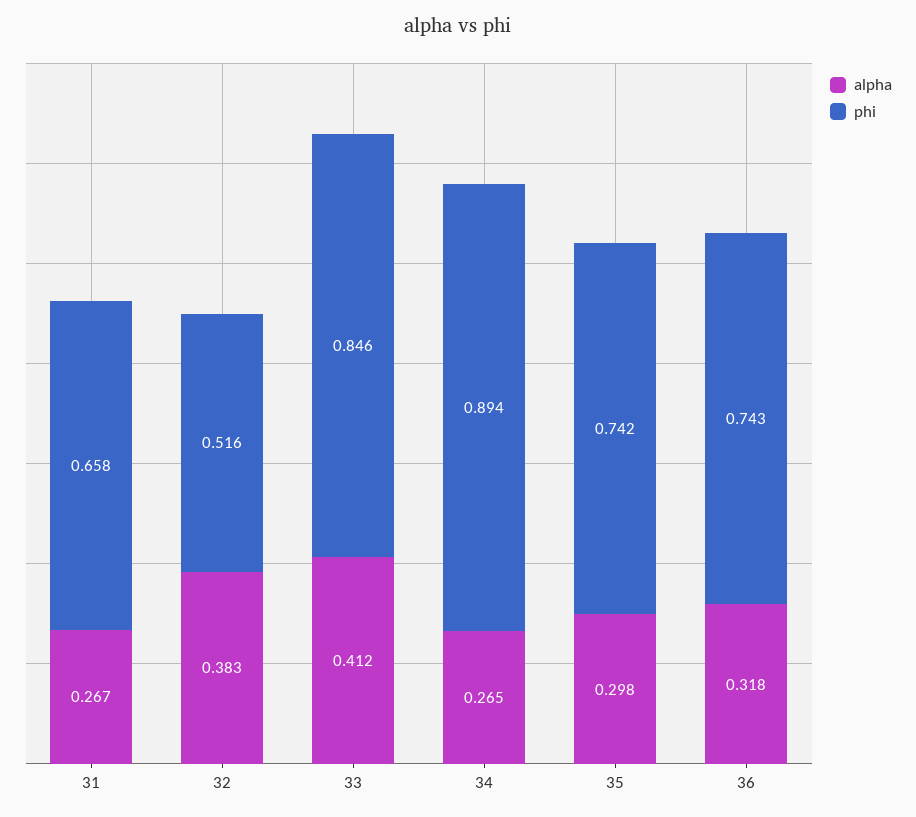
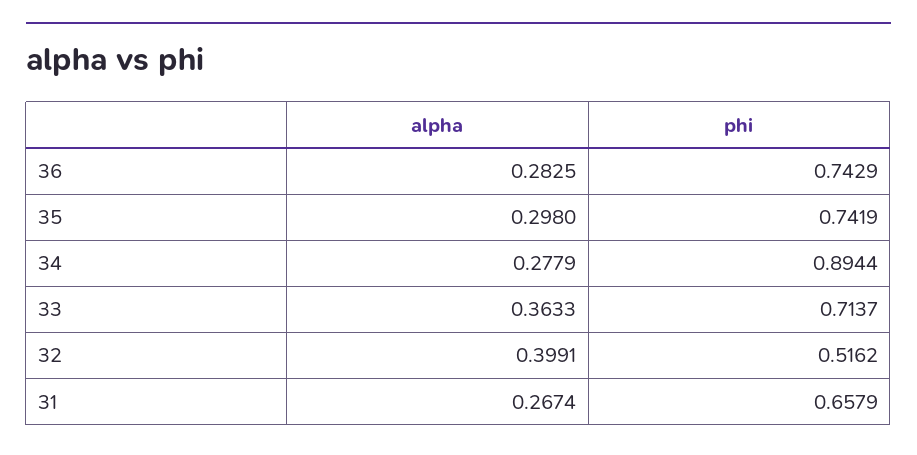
  {
    "alpha": {
      "31": 0.2674,
-     "32": 0.383,
+     "32": 0.3991,
-     "33": 0.412,
+     "33": 0.3633,
-     "34": 0.265,
+     "34": 0.2779,
      "35": 0.298,
-     "36": 0.318
+     "36": 0.2825
    },
    "phi": {
      "31": 0.6579,
      "32": 0.5162,
-     "33": 0.846,
+     "33": 0.7137,
      "34": 0.8944,
      "35": 0.7419,
      "36": 0.7429
    }
  }

